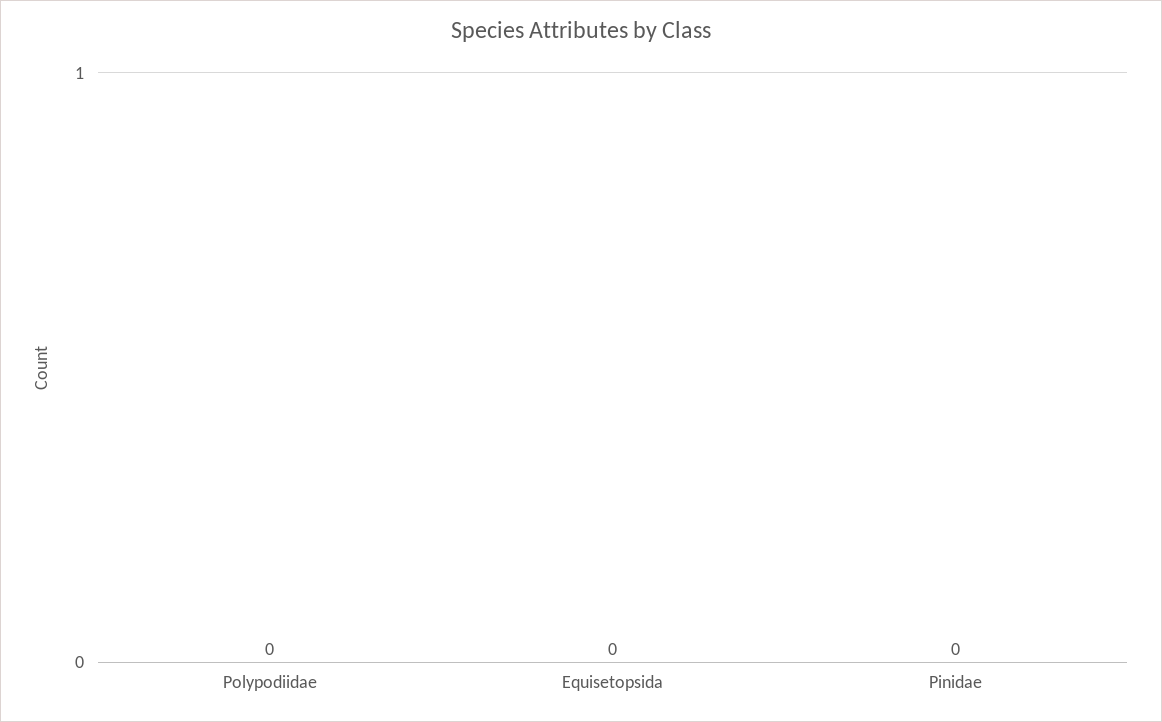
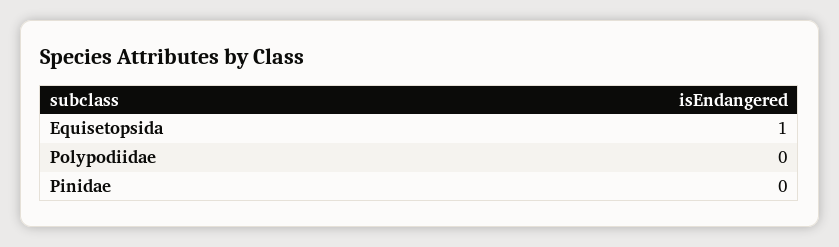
  {
    "Polypodiidae": 0,
-   "Equisetopsida": 0,
+   "Equisetopsida": 1,
    "Pinidae": 0
  }

